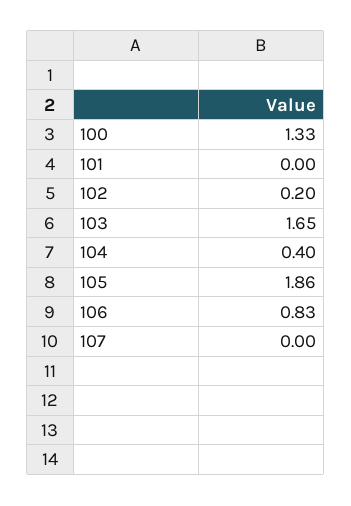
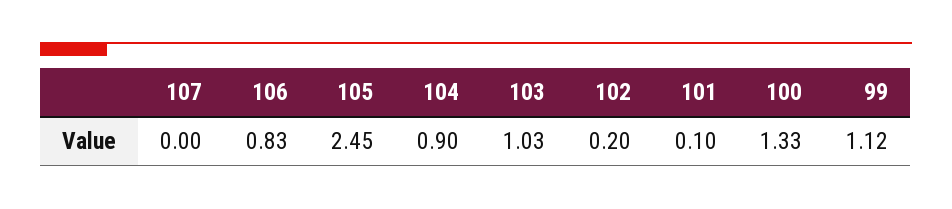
  {
    "100": 1.33,
-   "101": 0,
+   "101": 0.1,
    "102": 0.2,
-   "103": 1.65,
+   "103": 1.03,
-   "104": 0.4,
+   "104": 0.9,
-   "105": 1.86,
+   "105": 2.45,
    "106": 0.83,
-   "107": 0
+   "107": 0,
+   "99": 1.12
  }

